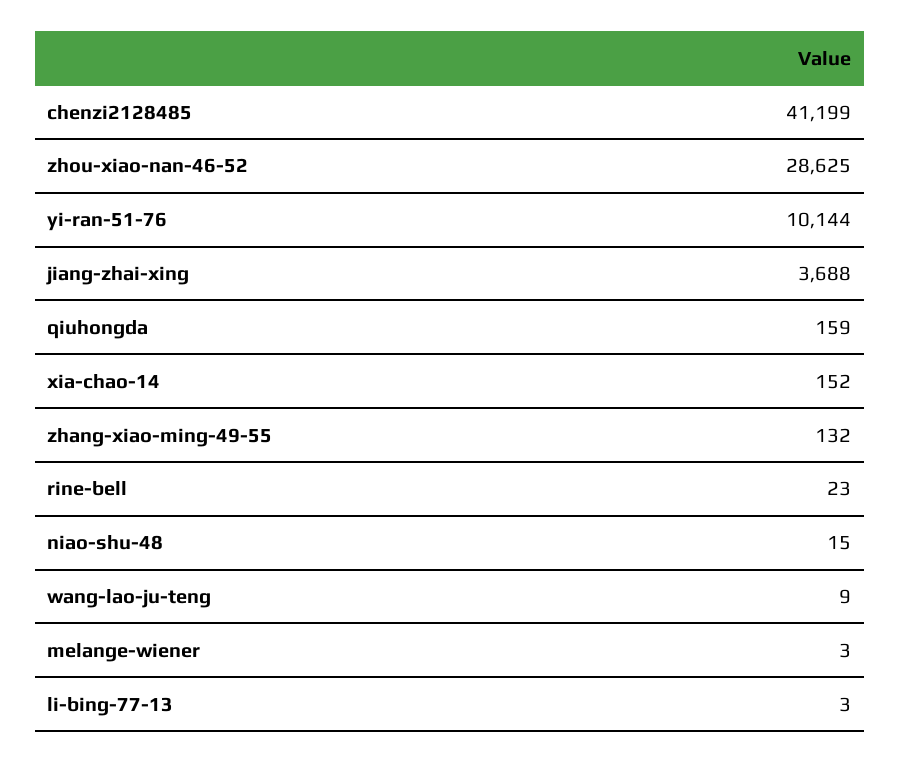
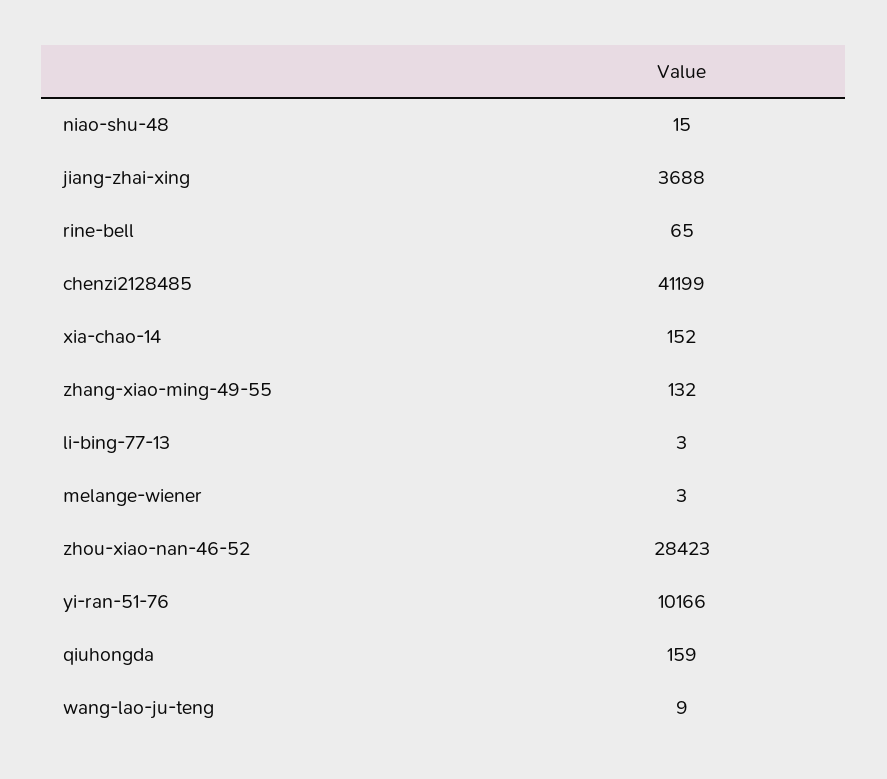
  {
    "chenzi2128485": 41199,
-   "zhou-xiao-nan-46-52": 28625,
+   "zhou-xiao-nan-46-52": 28423,
-   "yi-ran-51-76": 10144,
+   "yi-ran-51-76": 10166,
    "jiang-zhai-xing": 3688,
    "qiuhongda": 159,
    "xia-chao-14": 152,
    "zhang-xiao-ming-49-55": 132,
-   "rine-bell": 23,
+   "rine-bell": 65,
    "niao-shu-48": 15,
    "wang-lao-ju-teng": 9,
    "melange-wiener": 3,
    "li-bing-77-13": 3
  }

